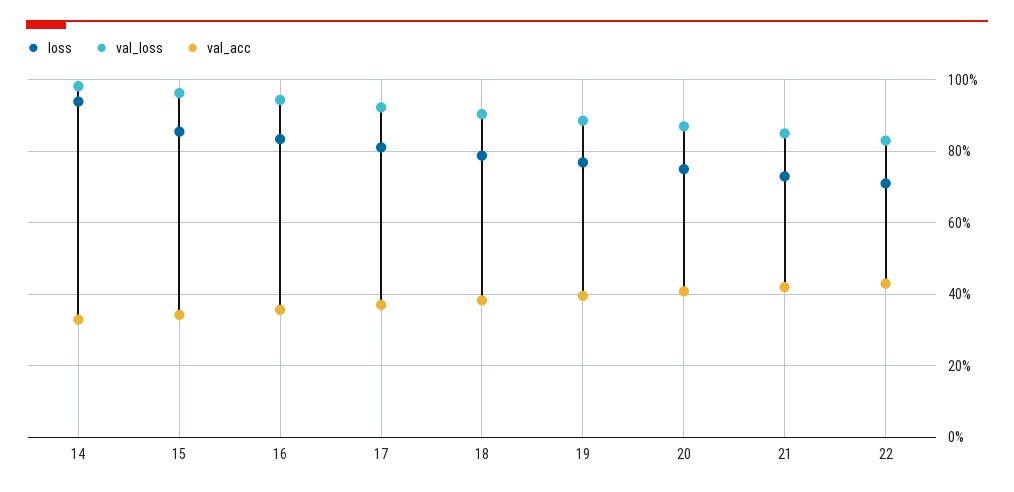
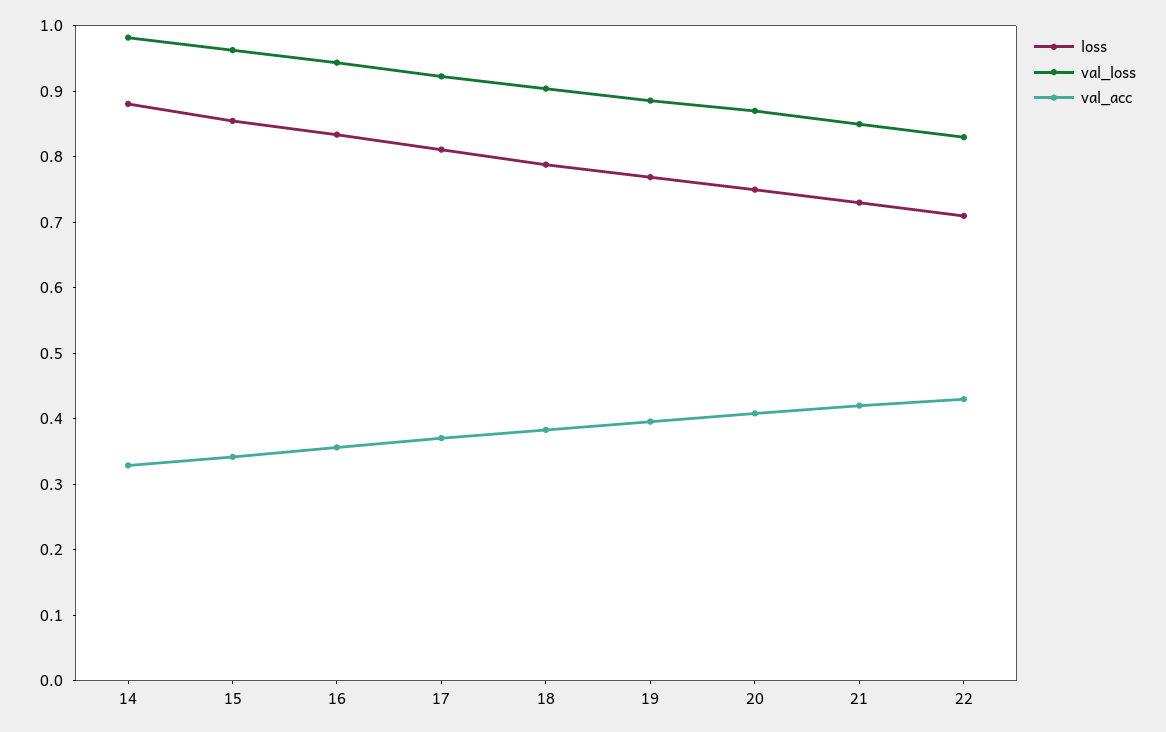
  {
    "loss": {
-     "14": 0.94,
+     "14": 0.88,
      "15": 0.86,
      "16": 0.84,
      "17": 0.82,
      "18": 0.78,
      "19": 0.76,
      "20": 0.76,
      "21": 0.74,
      "22": 0.72
    },
    "val_loss": {
      "14": 0.98,
      "15": 0.96,
      "16": 0.94,
      "17": 0.92,
      "18": 0.9,
      "19": 0.88,
      "20": 0.88,
      "21": 0.86,
      "22": 0.84
    },
    "val_acc": {
      "14": 0.32,
      "15": 0.34,
      "16": 0.36,
      "17": 0.38,
      "18": 0.38,
      "19": 0.4,
      "20": 0.4,
      "21": 0.42,
      "22": 0.44
    }
  }

